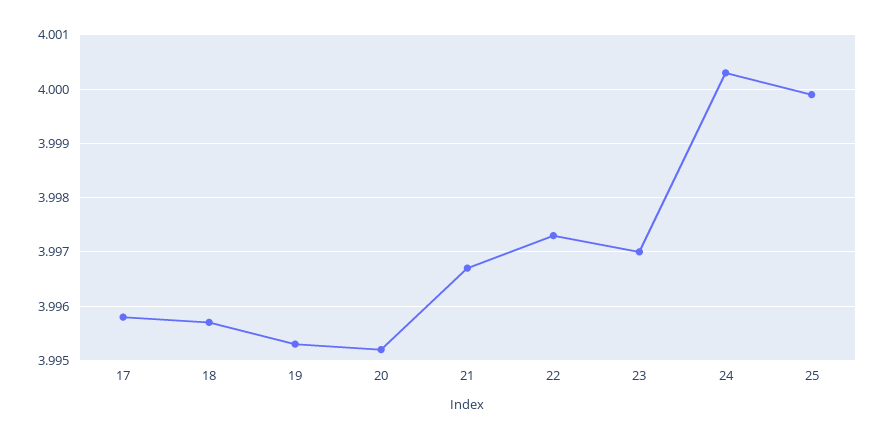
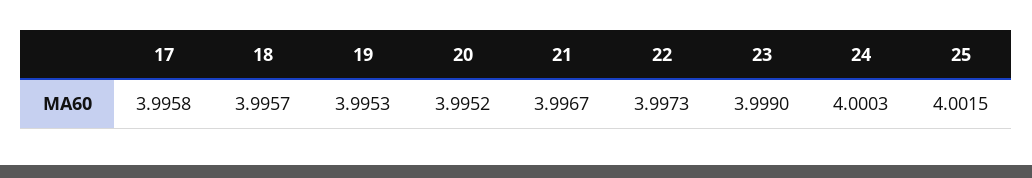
  {
    "17": 3.9958,
    "18": 3.9957,
    "19": 3.9953,
    "20": 3.9952,
    "21": 3.9967,
    "22": 3.9973,
-   "23": 3.997,
+   "23": 3.999,
    "24": 4.0003,
-   "25": 4
+   "25": 4.0015
  }

